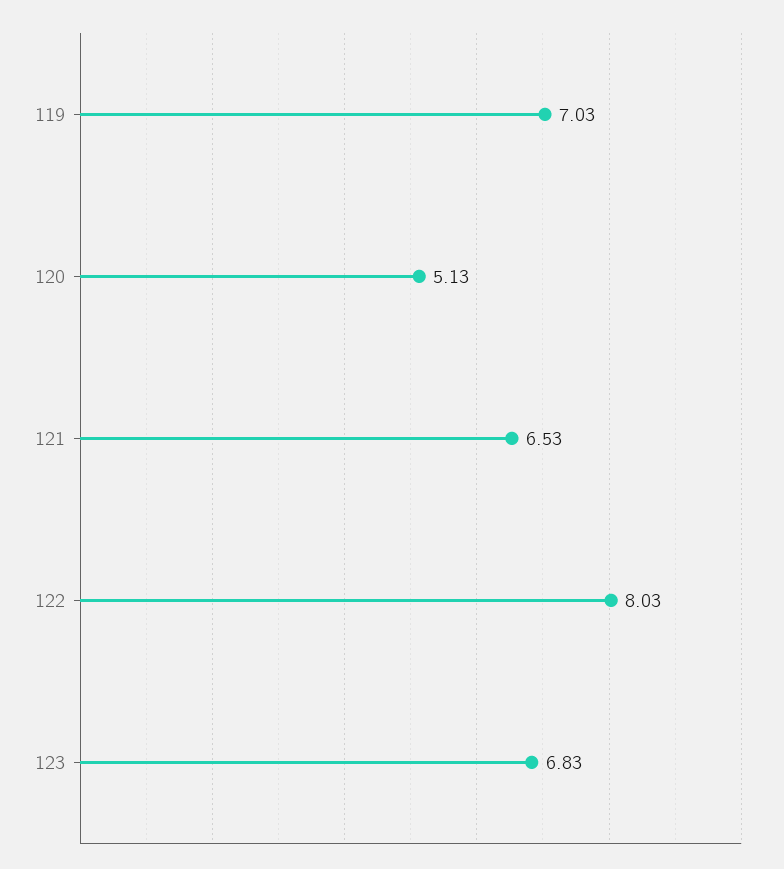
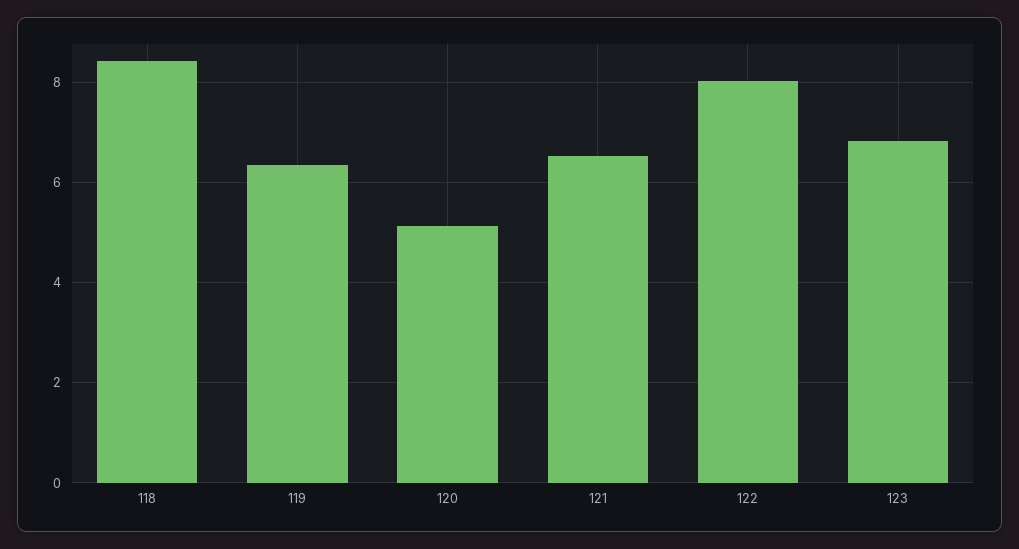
  {
-   "119": 7.03,
+   "119": 6.4,
    "120": 5.13,
    "121": 6.53,
    "122": 8.03,
-   "123": 6.83
+   "123": 6.83,
+   "118": 8.4
  }

